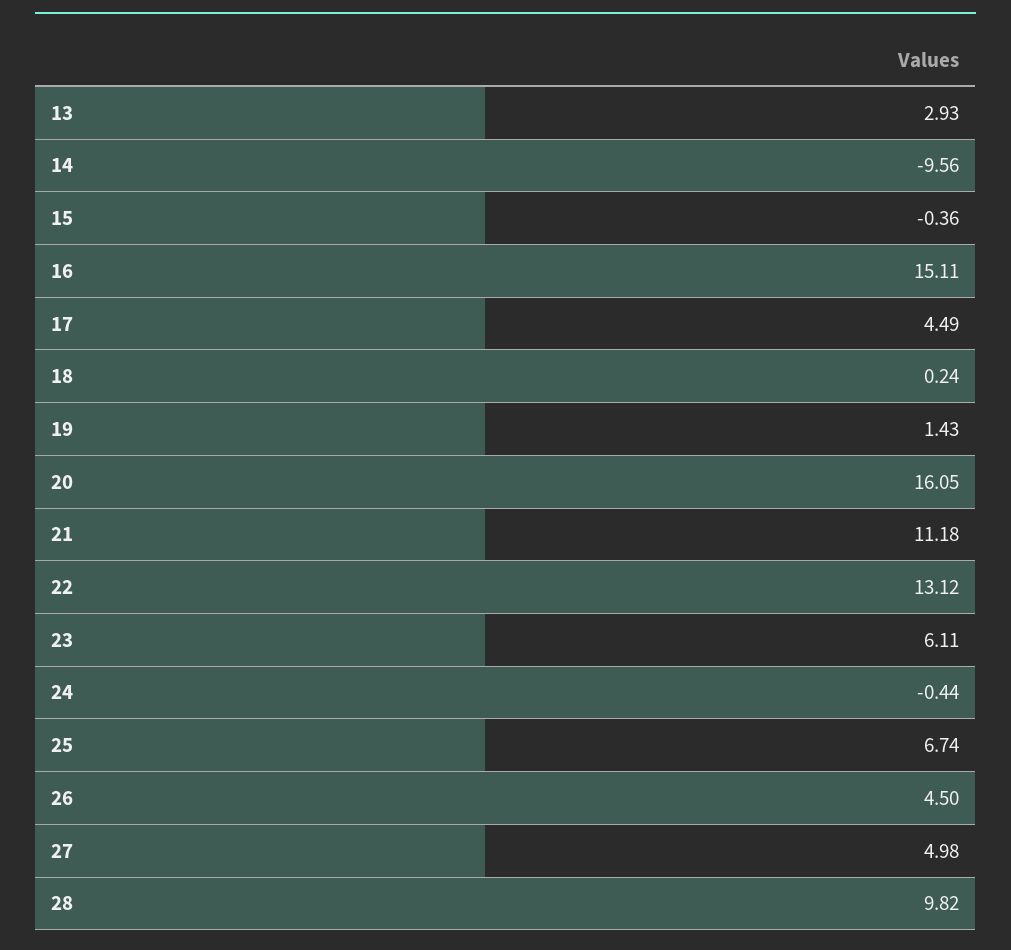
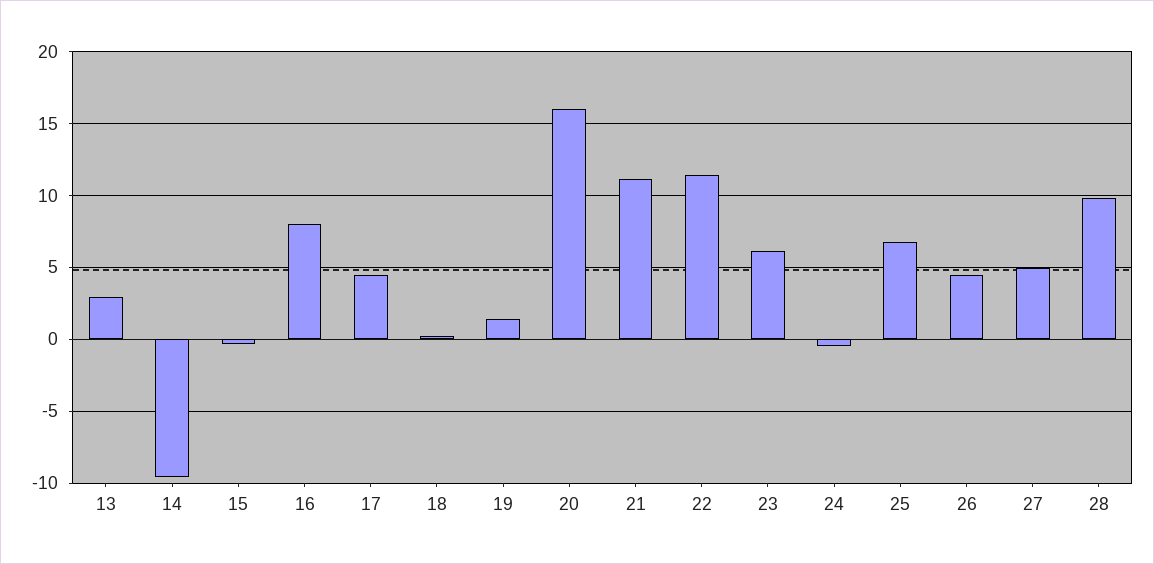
  {
    "13": 2.93,
    "14": -9.56,
    "15": -0.36,
-   "16": 15.11,
+   "16": 8,
    "17": 4.49,
    "18": 0.24,
    "19": 1.43,
    "20": 16.05,
    "21": 11.18,
-   "22": 13.12,
+   "22": 11.5,
    "23": 6.11,
    "24": -0.44,
    "25": 6.74,
    "26": 4.5,
    "27": 4.98,
    "28": 9.82
  }

